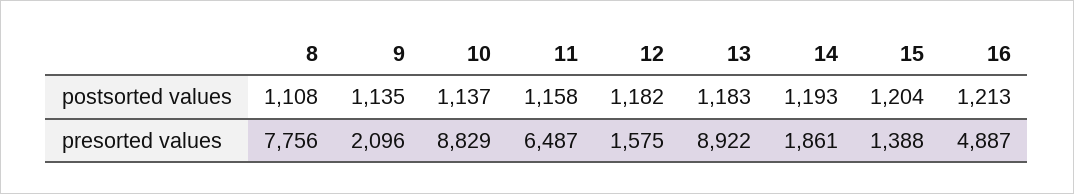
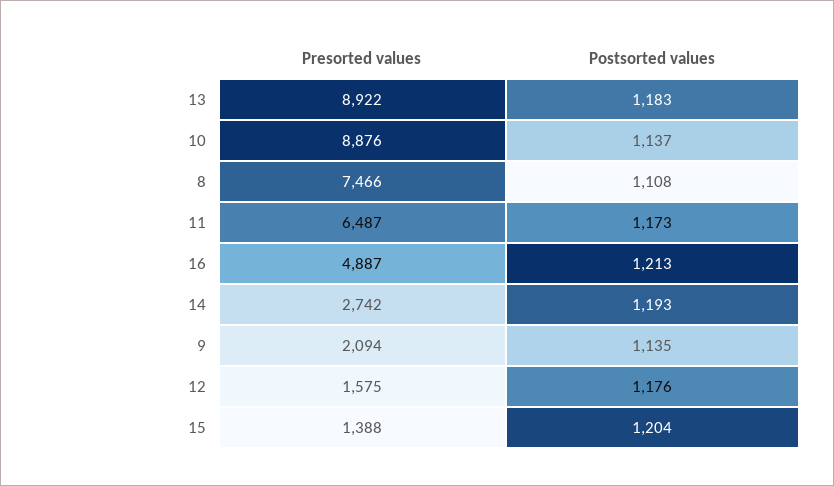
  {
    "8": {
      "postsorted values": 1108,
-     "presorted values": 7756
+     "presorted values": 7466
    },
    "9": {
      "postsorted values": 1135,
-     "presorted values": 2096
+     "presorted values": 2094
    },
    "10": {
      "postsorted values": 1137,
-     "presorted values": 8829
+     "presorted values": 8876
    },
    "11": {
-     "postsorted values": 1158,
+     "postsorted values": 1173,
      "presorted values": 6487
    },
    "12": {
-     "postsorted values": 1182,
+     "postsorted values": 1176,
      "presorted values": 1575
    },
    "13": {
      "postsorted values": 1183,
      "presorted values": 8922
    },
    "14": {
      "postsorted values": 1193,
-     "presorted values": 1861
+     "presorted values": 2742
    },
    "15": {
      "postsorted values": 1204,
      "presorted values": 1388
    },
    "16": {
      "postsorted values": 1213,
      "presorted values": 4887
    }
  }

